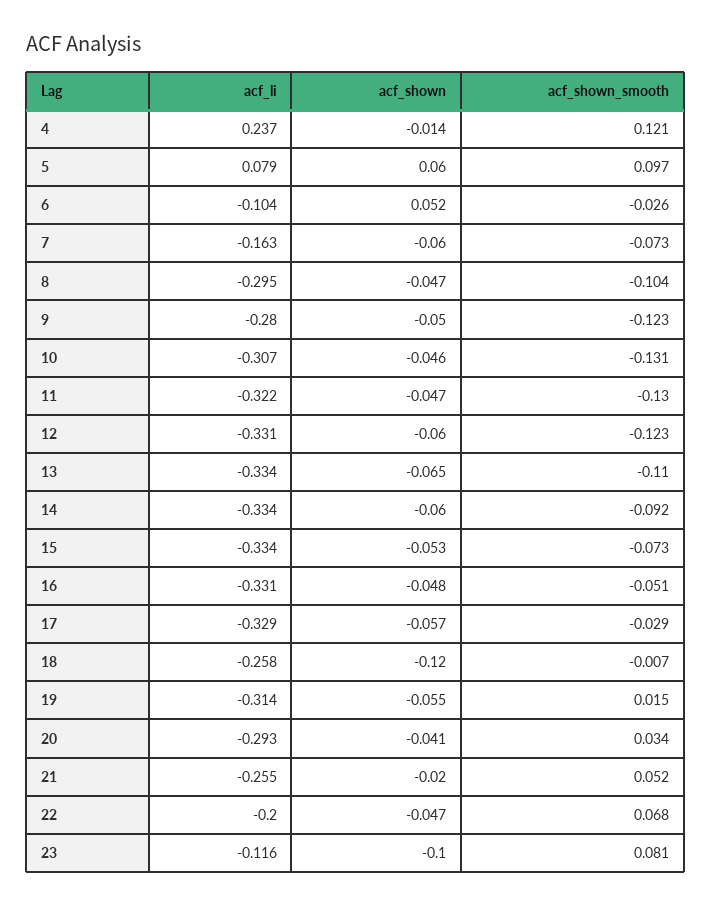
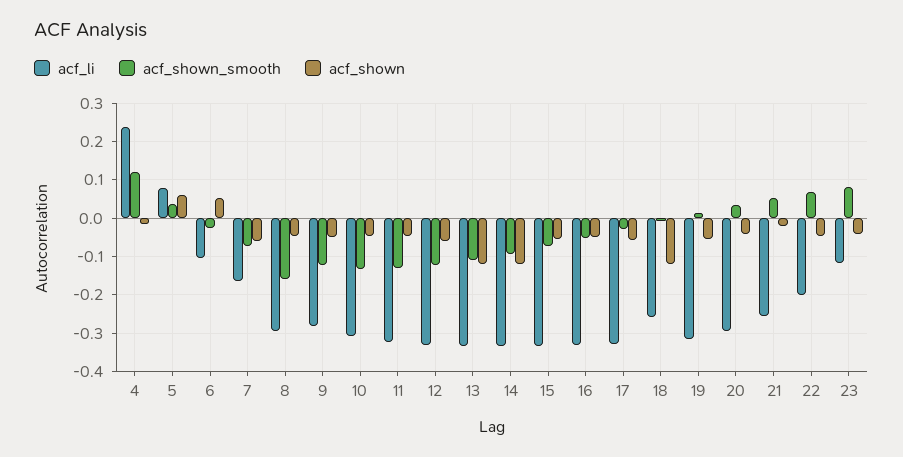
  {
    "acf_li": {
      "4": 0.237,
      "5": 0.079,
      "6": -0.104,
      "7": -0.163,
      "8": -0.295,
      "9": -0.28,
      "10": -0.307,
      "11": -0.322,
      "12": -0.331,
      "13": -0.334,
      "14": -0.334,
      "15": -0.334,
      "16": -0.331,
      "17": -0.329,
      "18": -0.258,
      "19": -0.314,
      "20": -0.293,
      "21": -0.255,
      "22": -0.2,
      "23": -0.116
    },
    "acf_shown": {
      "4": -0.014,
      "5": 0.06,
      "6": 0.052,
      "7": -0.06,
      "8": -0.047,
      "9": -0.05,
      "10": -0.046,
      "11": -0.047,
      "12": -0.06,
-     "13": -0.065,
+     "13": -0.12,
-     "14": -0.06,
+     "14": -0.12,
      "15": -0.053,
      "16": -0.048,
      "17": -0.057,
      "18": -0.12,
      "19": -0.055,
      "20": -0.041,
      "21": -0.02,
      "22": -0.047,
-     "23": -0.1
+     "23": -0.04
    },
    "acf_shown_smooth": {
      "4": 0.121,
-     "5": 0.097,
+     "5": 0.04,
      "6": -0.026,
      "7": -0.073,
-     "8": -0.104,
+     "8": -0.16,
      "9": -0.123,
      "10": -0.131,
      "11": -0.13,
      "12": -0.123,
      "13": -0.11,
      "14": -0.092,
      "15": -0.073,
      "16": -0.051,
      "17": -0.029,
      "18": -0.007,
      "19": 0.015,
      "20": 0.034,
      "21": 0.052,
      "22": 0.068,
      "23": 0.081
    }
  }

